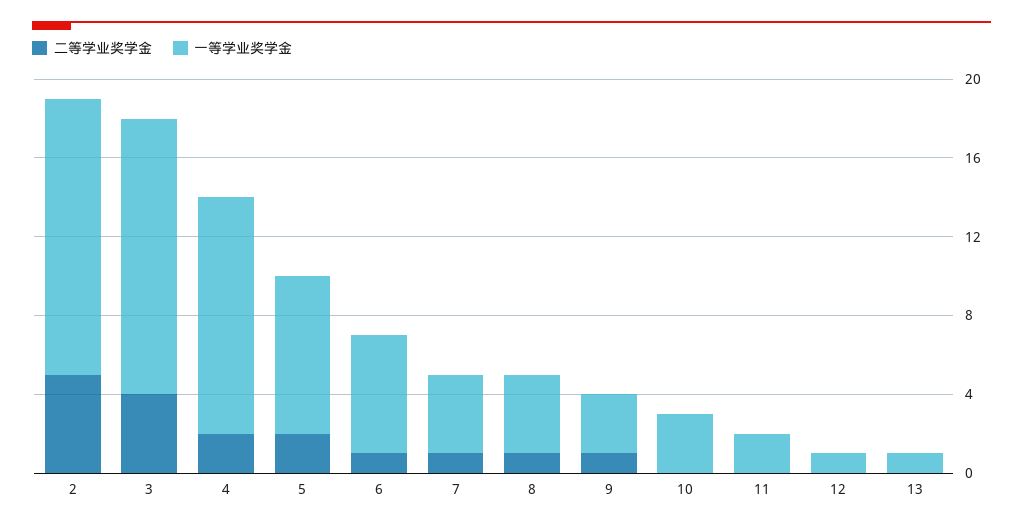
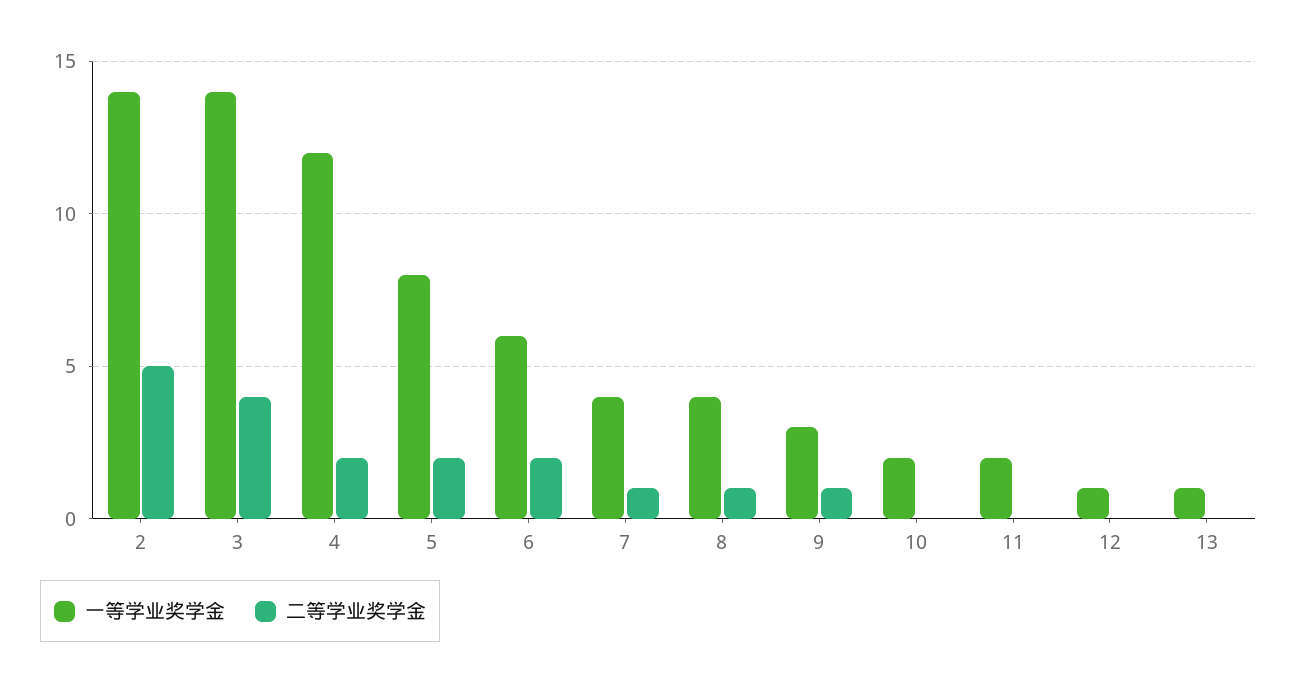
  {
    "二等学业奖学金": {
      "2": 5,
      "3": 4,
      "4": 2,
      "5": 2,
-     "6": 1,
+     "6": 2,
      "7": 1,
      "8": 1,
      "9": 1,
      "10": 0,
      "11": 0,
      "12": 0,
      "13": 0
    },
    "一等学业奖学金": {
      "2": 14,
      "3": 14,
      "4": 12,
      "5": 8,
      "6": 6,
      "7": 4,
      "8": 4,
      "9": 3,
-     "10": 3,
+     "10": 2,
      "11": 2,
      "12": 1,
      "13": 1
    }
  }

